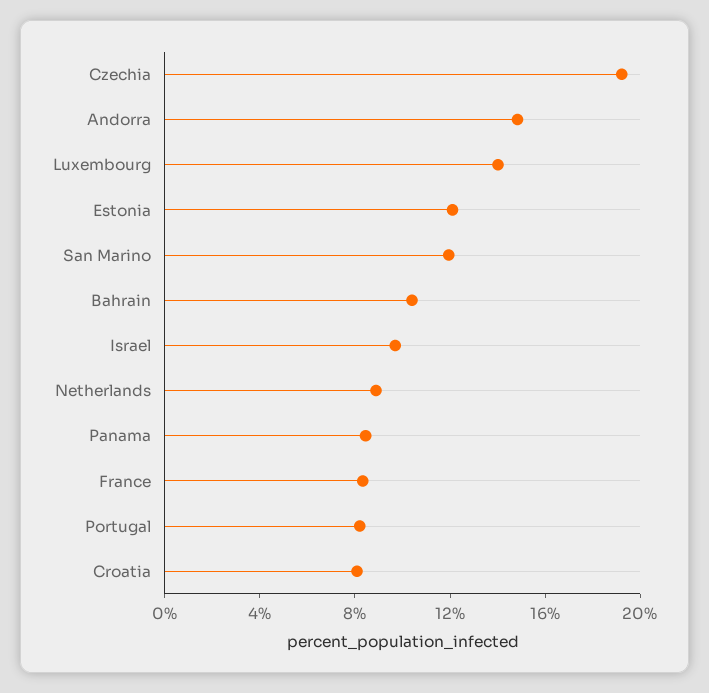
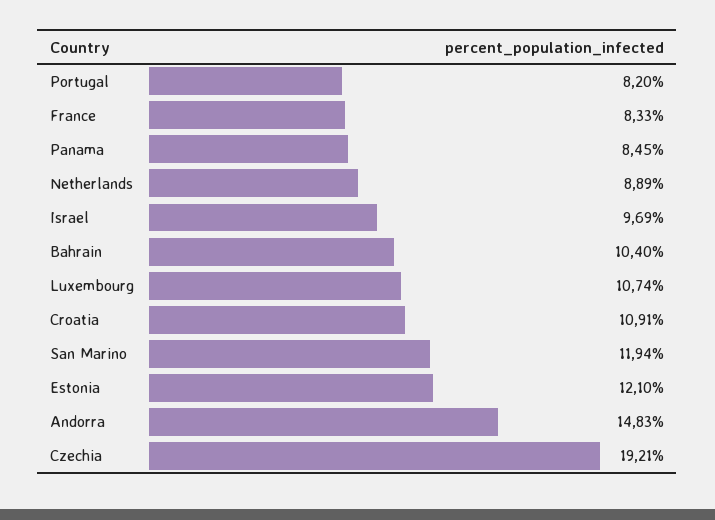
  {
    "Czechia": 19.21,
    "Andorra": 14.83,
-   "Luxembourg": 14,
+   "Luxembourg": 10.74,
    "Estonia": 12.1,
    "San Marino": 11.94,
    "Bahrain": 10.4,
    "Israel": 9.69,
    "Netherlands": 8.89,
    "Panama": 8.45,
    "France": 8.33,
    "Portugal": 8.2,
-   "Croatia": 8
+   "Croatia": 10.91
  }

